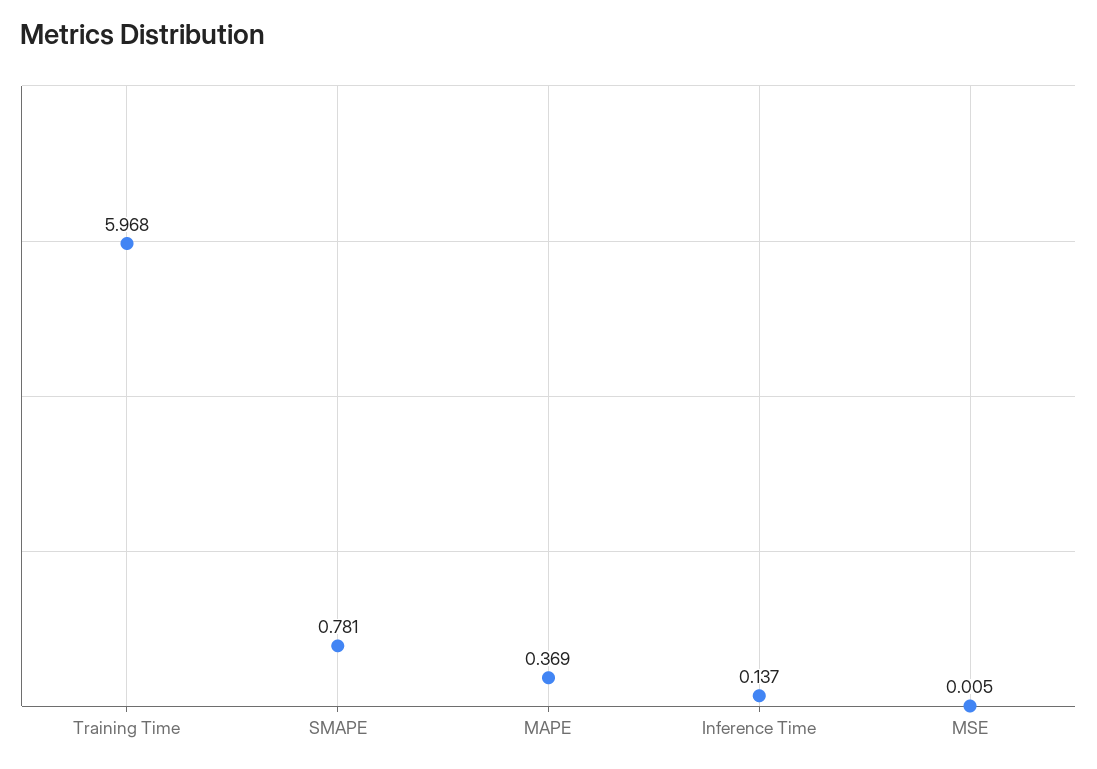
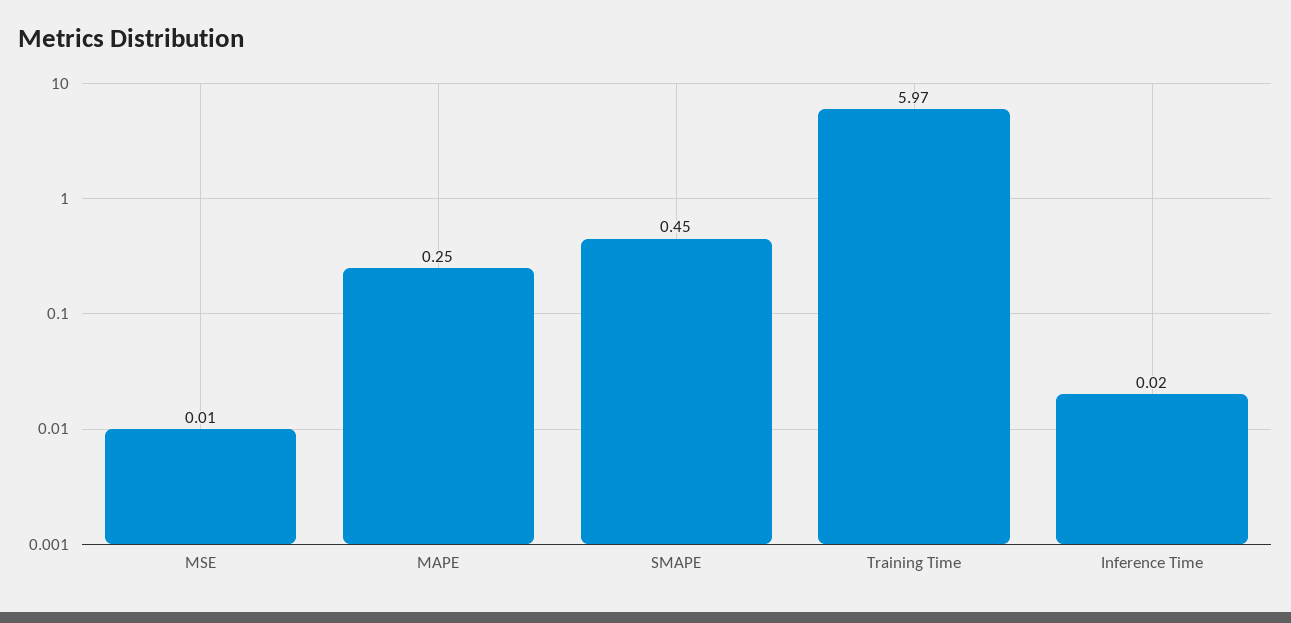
  {
    "Training Time": 5.968,
-   "SMAPE": 0.781,
+   "SMAPE": 0.45,
-   "MAPE": 0.369,
+   "MAPE": 0.25,
-   "Inference Time": 0.137,
+   "Inference Time": 0.02,
    "MSE": 0.005
  }

